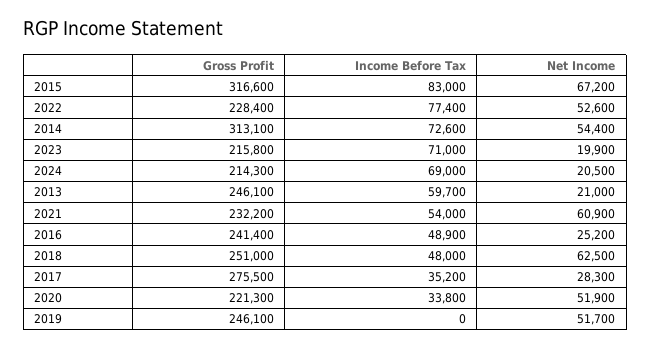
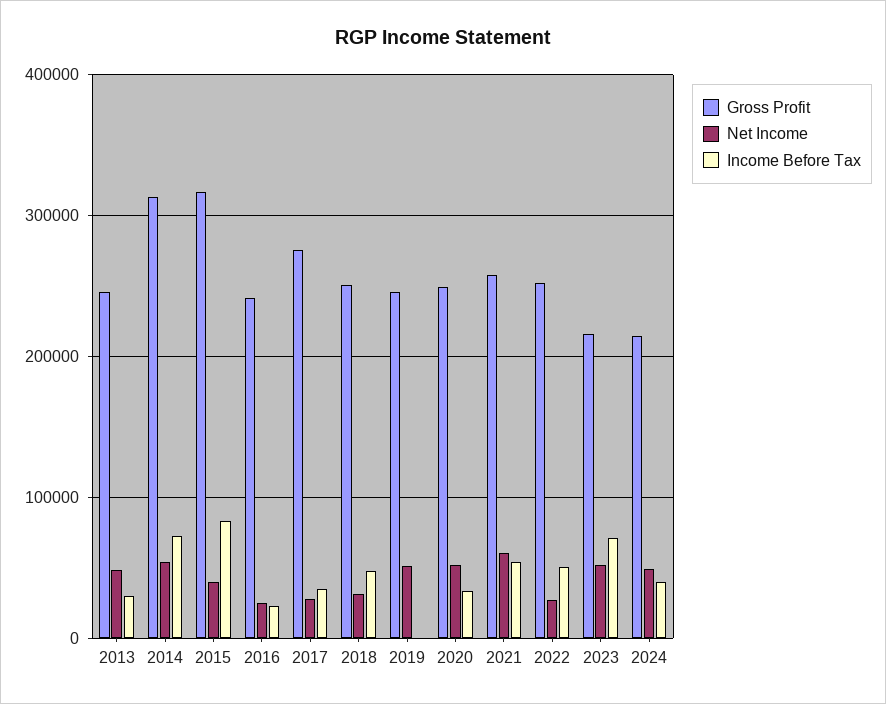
  {
    "Gross Profit": {
      "2015": 316600,
-     "2022": 228400,
+     "2022": 250000,
      "2014": 313100,
      "2023": 215800,
      "2024": 214300,
      "2013": 246100,
-     "2021": 232200,
+     "2021": 260000,
      "2016": 241400,
      "2018": 251000,
      "2017": 275500,
-     "2020": 221300,
+     "2020": 250000,
      "2019": 246100
    },
    "Income Before Tax": {
      "2015": 83000,
-     "2022": 77400,
+     "2022": 50000,
      "2014": 72600,
      "2023": 71000,
-     "2024": 69000,
+     "2024": 40000,
-     "2013": 59700,
+     "2013": 30000,
      "2021": 54000,
-     "2016": 48900,
+     "2016": 20000,
      "2018": 48000,
      "2017": 35200,
      "2020": 33800,
      "2019": 0
    },
    "Net Income": {
-     "2015": 67200,
+     "2015": 40000,
-     "2022": 52600,
+     "2022": 30000,
      "2014": 54400,
-     "2023": 19900,
+     "2023": 50000,
-     "2024": 20500,
+     "2024": 50000,
-     "2013": 21000,
+     "2013": 50000,
      "2021": 60900,
      "2016": 25200,
-     "2018": 62500,
+     "2018": 30000,
      "2017": 28300,
      "2020": 51900,
      "2019": 51700
    }
  }

